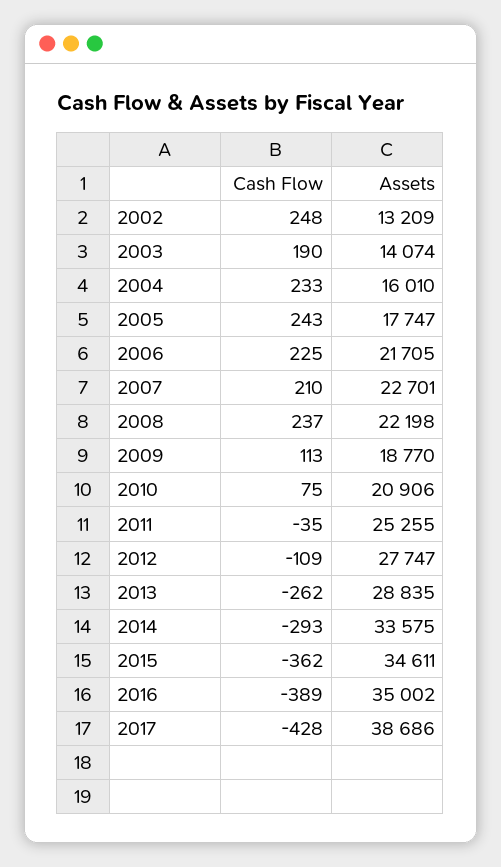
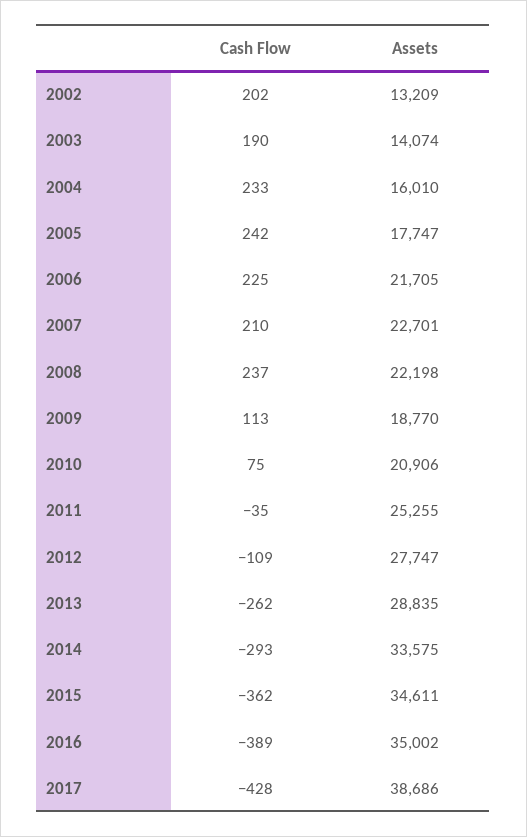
  {
    "Cash Flow": {
-     "2002": 248,
+     "2002": 202,
      "2003": 190,
      "2004": 233,
-     "2005": 243,
+     "2005": 242,
      "2006": 225,
      "2007": 210,
      "2008": 237,
      "2009": 113,
      "2010": 75,
      "2011": -35,
      "2012": -109,
      "2013": -262,
      "2014": -293,
      "2015": -362,
      "2016": -389,
      "2017": -428
    },
    "Assets": {
      "2002": 13209,
      "2003": 14074,
      "2004": 16010,
      "2005": 17747,
      "2006": 21705,
      "2007": 22701,
      "2008": 22198,
      "2009": 18770,
      "2010": 20906,
      "2011": 25255,
      "2012": 27747,
      "2013": 28835,
      "2014": 33575,
      "2015": 34611,
      "2016": 35002,
      "2017": 38686
    }
  }

